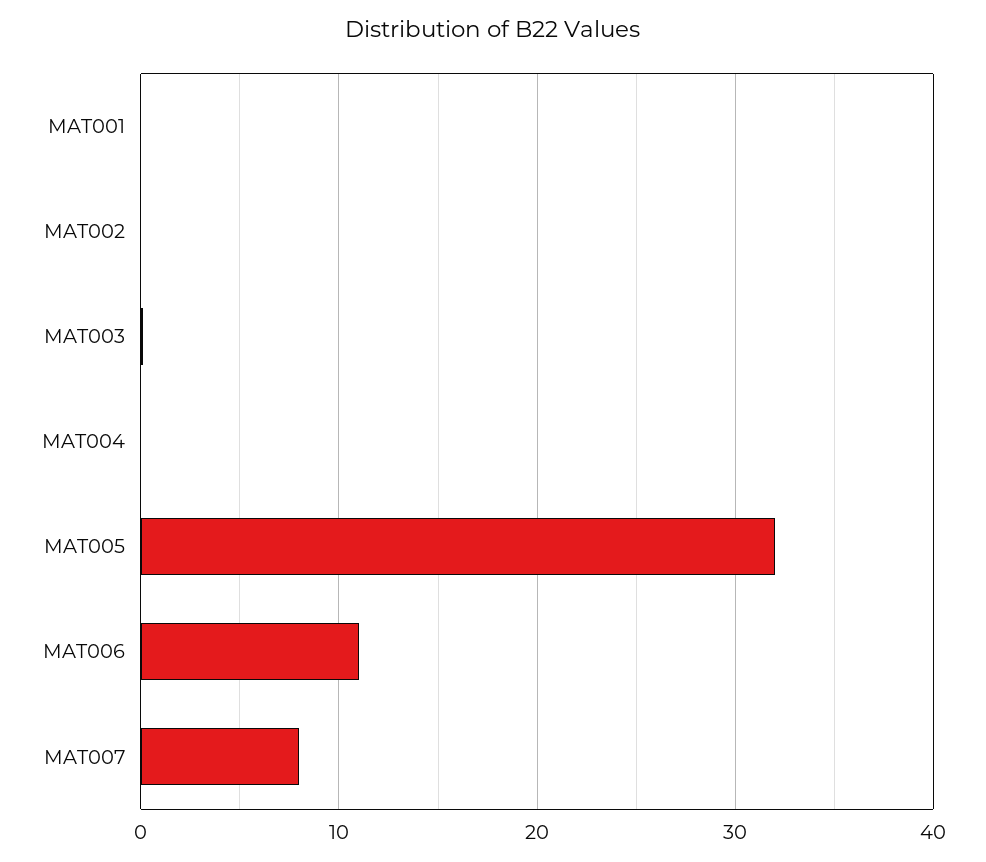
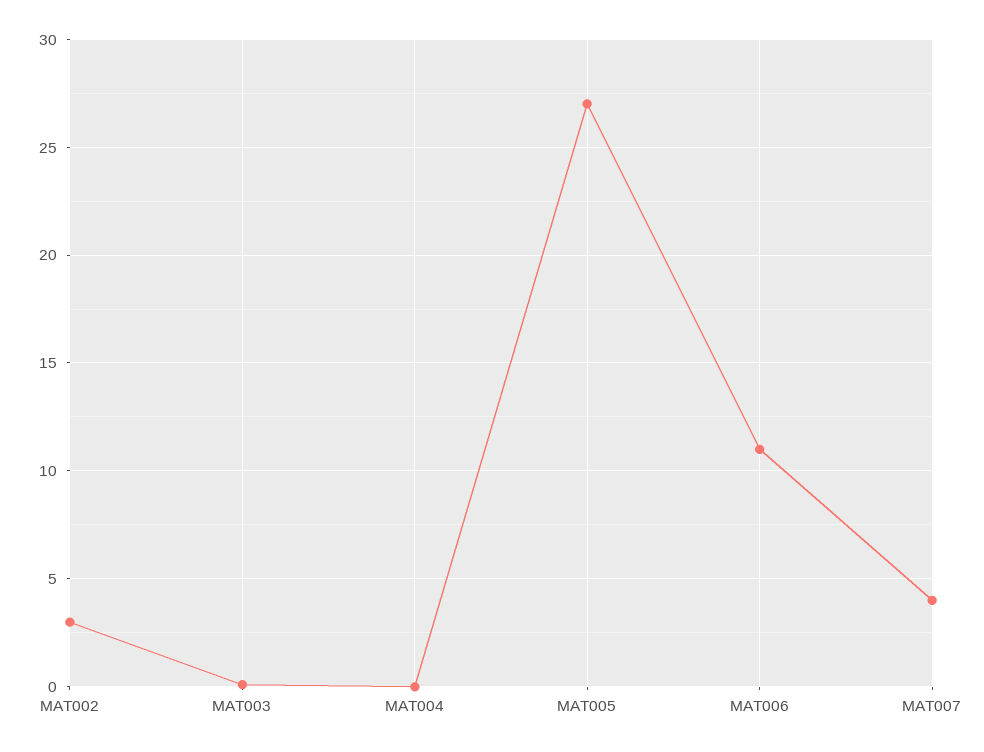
  {
-   "MAT001": 0,
-   "MAT002": 0,
+   "MAT002": 3,
    "MAT003": 0,
    "MAT004": 0,
-   "MAT005": 32,
+   "MAT005": 27,
    "MAT006": 11,
-   "MAT007": 8
+   "MAT007": 4
  }

